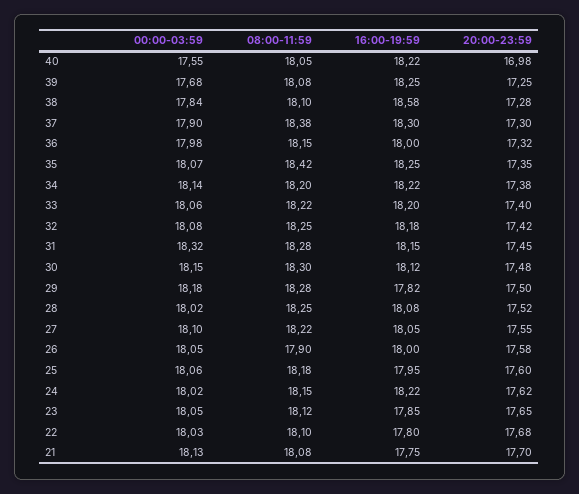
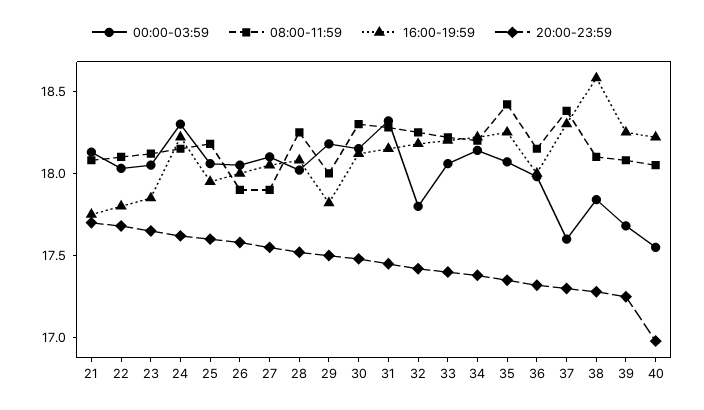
  {
    "00:00-03:59": {
      "40": 17.55,
      "39": 17.68,
      "38": 17.84,
-     "37": 17.9,
+     "37": 17.6,
      "36": 17.98,
      "35": 18.07,
      "34": 18.14,
      "33": 18.06,
-     "32": 18.08,
+     "32": 17.8,
      "31": 18.32,
      "30": 18.15,
      "29": 18.18,
      "28": 18.02,
      "27": 18.1,
      "26": 18.05,
      "25": 18.06,
-     "24": 18.02,
+     "24": 18.3,
      "23": 18.05,
      "22": 18.03,
      "21": 18.13
    },
    "08:00-11:59": {
      "40": 18.05,
      "39": 18.08,
      "38": 18.1,
      "37": 18.38,
      "36": 18.15,
      "35": 18.42,
      "34": 18.2,
      "33": 18.22,
      "32": 18.25,
      "31": 18.28,
      "30": 18.3,
-     "29": 18.28,
+     "29": 18,
      "28": 18.25,
-     "27": 18.22,
+     "27": 17.9,
      "26": 17.9,
      "25": 18.18,
      "24": 18.15,
      "23": 18.12,
      "22": 18.1,
      "21": 18.08
    },
    "16:00-19:59": {
      "40": 18.22,
      "39": 18.25,
      "38": 18.58,
      "37": 18.3,
      "36": 18,
      "35": 18.25,
      "34": 18.22,
      "33": 18.2,
      "32": 18.18,
      "31": 18.15,
      "30": 18.12,
      "29": 17.82,
      "28": 18.08,
      "27": 18.05,
      "26": 18,
      "25": 17.95,
      "24": 18.22,
      "23": 17.85,
      "22": 17.8,
      "21": 17.75
    },
    "20:00-23:59": {
      "40": 16.98,
      "39": 17.25,
      "38": 17.28,
      "37": 17.3,
      "36": 17.32,
      "35": 17.35,
      "34": 17.38,
      "33": 17.4,
      "32": 17.42,
      "31": 17.45,
      "30": 17.48,
      "29": 17.5,
      "28": 17.52,
      "27": 17.55,
      "26": 17.58,
      "25": 17.6,
      "24": 17.62,
      "23": 17.65,
      "22": 17.68,
      "21": 17.7
    }
  }

